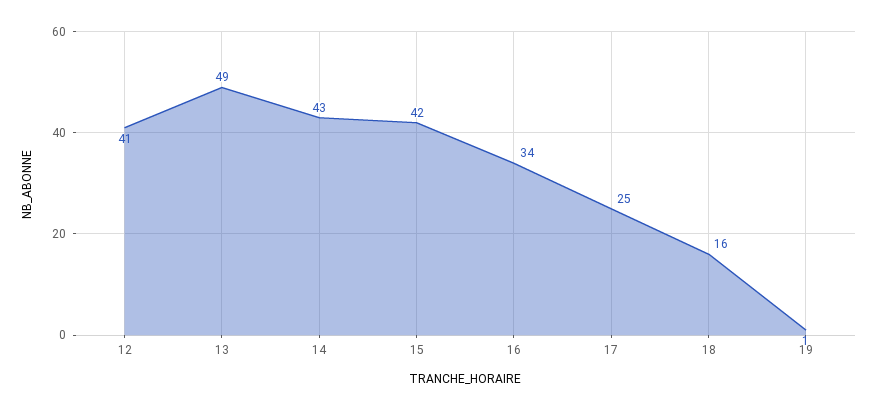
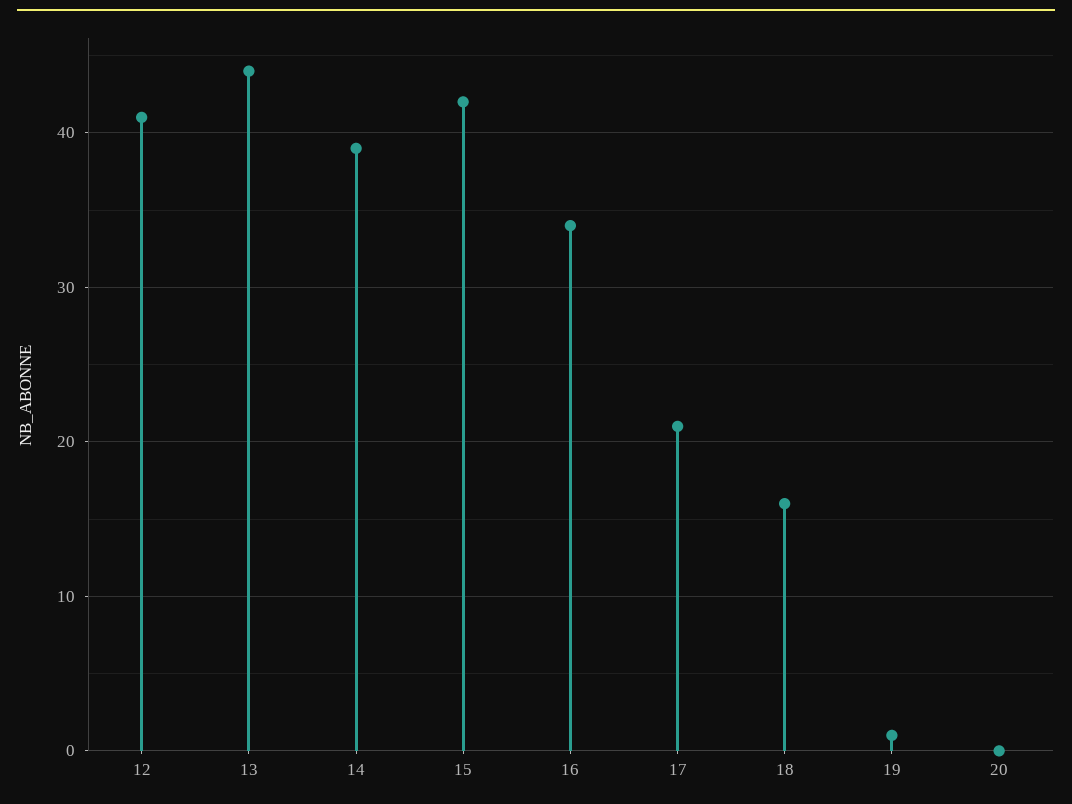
  {
    "12": 41,
-   "13": 49,
+   "13": 44,
-   "14": 43,
+   "14": 39,
    "15": 42,
    "16": 34,
-   "17": 25,
+   "17": 21,
    "18": 16,
-   "19": 1
+   "19": 1,
+   "20": 0
  }

